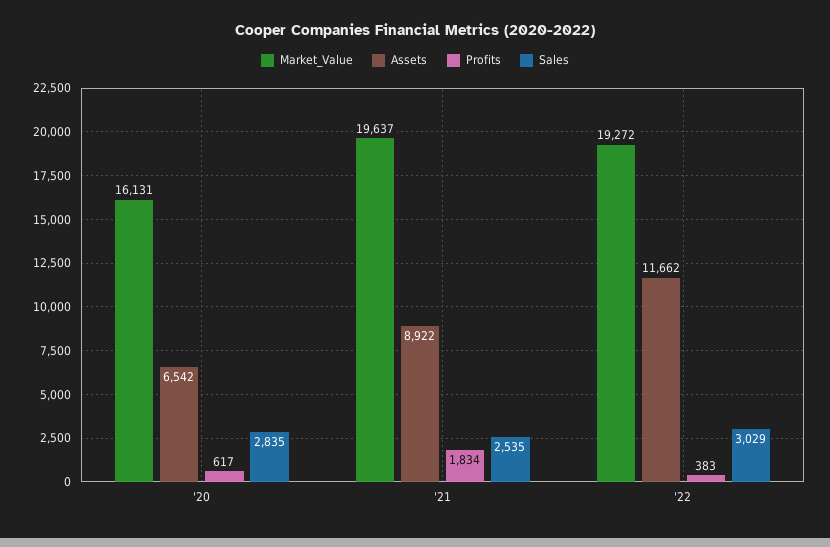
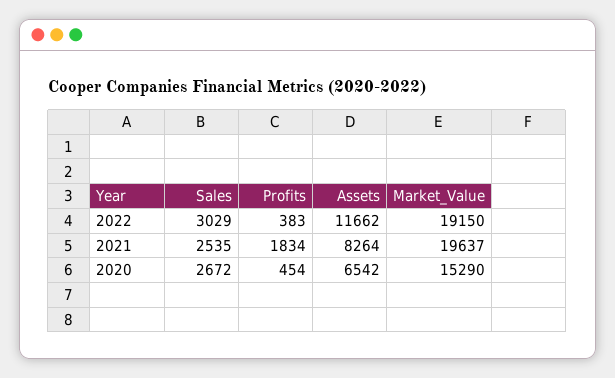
  {
    "Market_Value": {
-     "'20": 16131,
+     "'20": 15290,
      "'21": 19637,
-     "'22": 19272
+     "'22": 19150
    },
    "Assets": {
      "'20": 6542,
-     "'21": 8922,
+     "'21": 8264,
      "'22": 11662
    },
    "Profits": {
-     "'20": 617,
+     "'20": 454,
      "'21": 1834,
      "'22": 383
    },
    "Sales": {
-     "'20": 2835,
+     "'20": 2672,
      "'21": 2535,
      "'22": 3029
    }
  }

